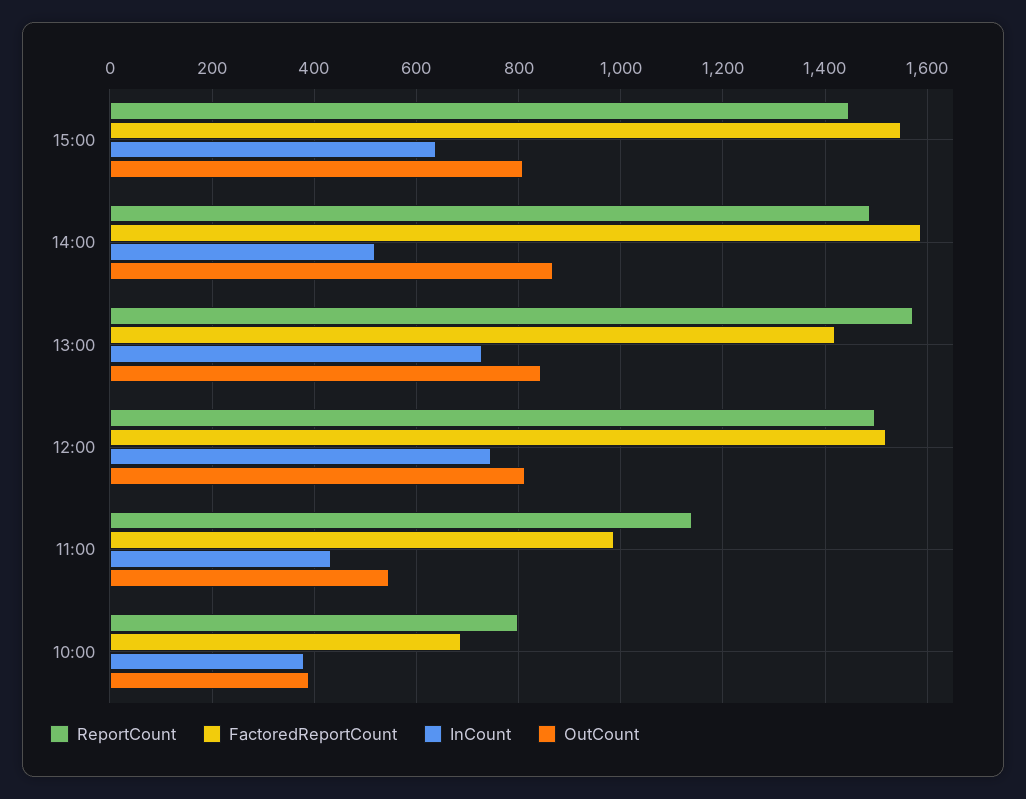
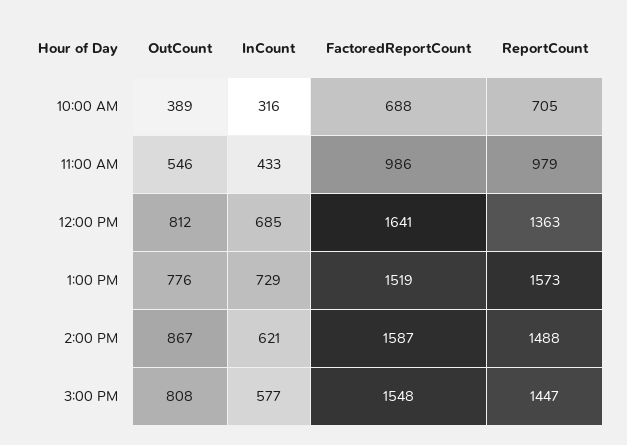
  {
    "ReportCount": {
      "15:00": 1447,
      "14:00": 1488,
      "13:00": 1573,
-     "12:00": 1500,
+     "12:00": 1363,
-     "11:00": 1140,
+     "11:00": 979,
-     "10:00": 800
+     "10:00": 705
    },
    "FactoredReportCount": {
      "15:00": 1548,
      "14:00": 1587,
-     "13:00": 1420,
+     "13:00": 1519,
-     "12:00": 1520,
+     "12:00": 1641,
      "11:00": 986,
      "10:00": 688
    },
    "InCount": {
-     "15:00": 640,
+     "15:00": 577,
-     "14:00": 520,
+     "14:00": 621,
      "13:00": 729,
-     "12:00": 740,
+     "12:00": 685,
      "11:00": 433,
-     "10:00": 380
+     "10:00": 316
    },
    "OutCount": {
      "15:00": 808,
      "14:00": 867,
-     "13:00": 840,
+     "13:00": 776,
      "12:00": 812,
      "11:00": 546,
      "10:00": 389
    }
  }

